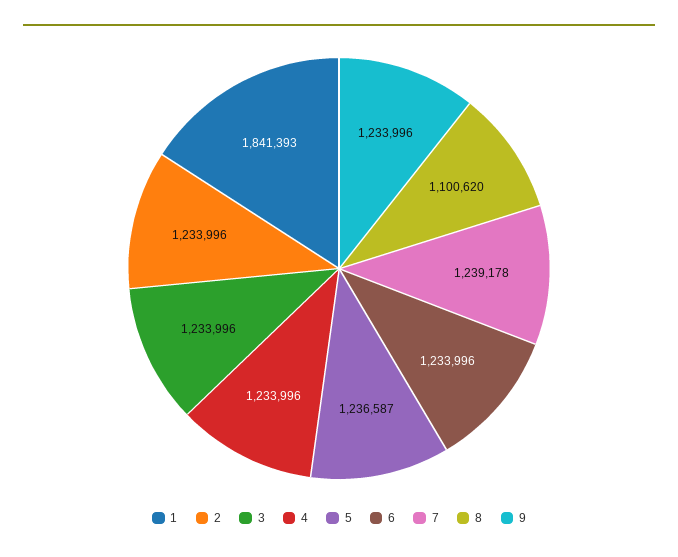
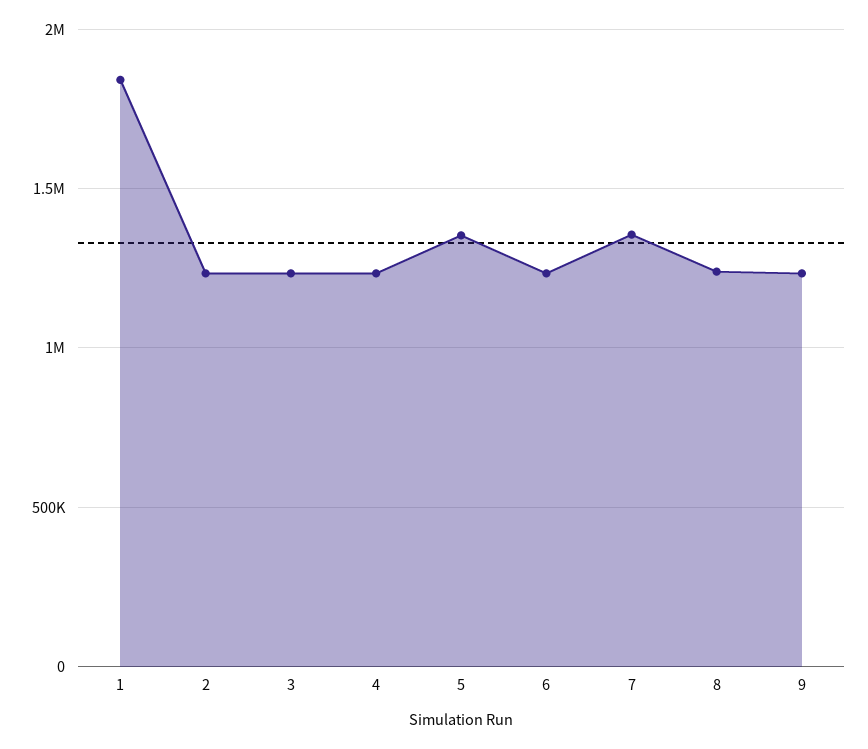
  {
    "1": 1841393,
    "2": 1233996,
    "3": 1233996,
    "4": 1233996,
-   "5": 1236587,
+   "5": 1350000,
    "6": 1233996,
-   "7": 1239178,
+   "7": 1350000,
-   "8": 1100620,
+   "8": 1250000,
    "9": 1233996
  }

